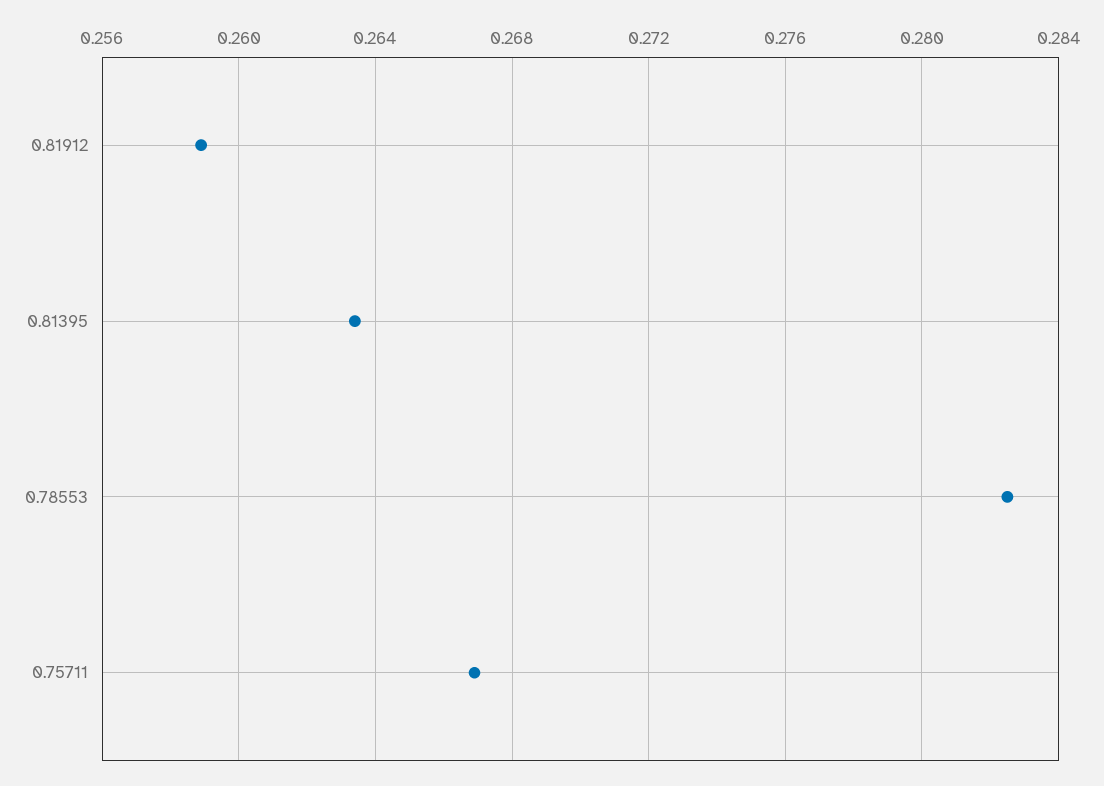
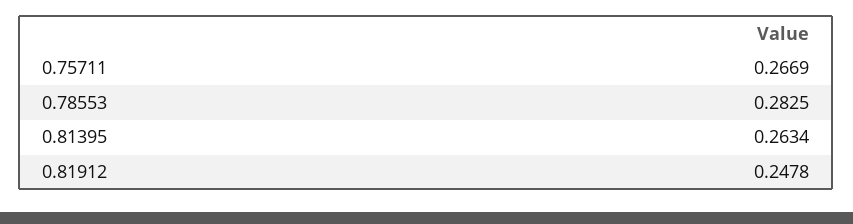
  {
-   "0.81912": 0.259,
+   "0.81912": 0.2478,
    "0.81395": 0.2634,
    "0.78553": 0.2825,
    "0.75711": 0.2669
  }

